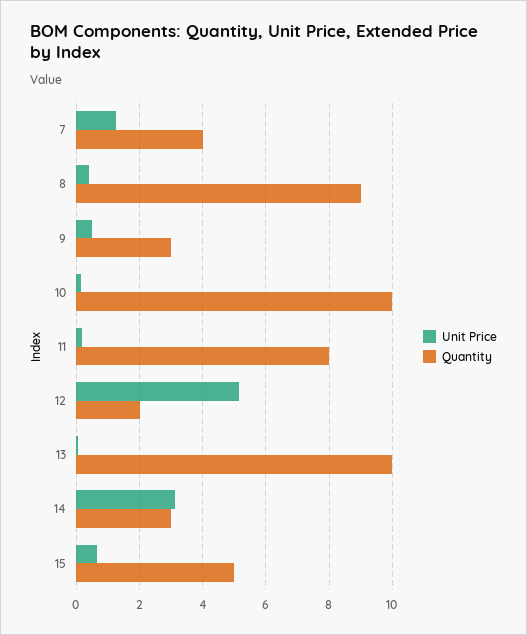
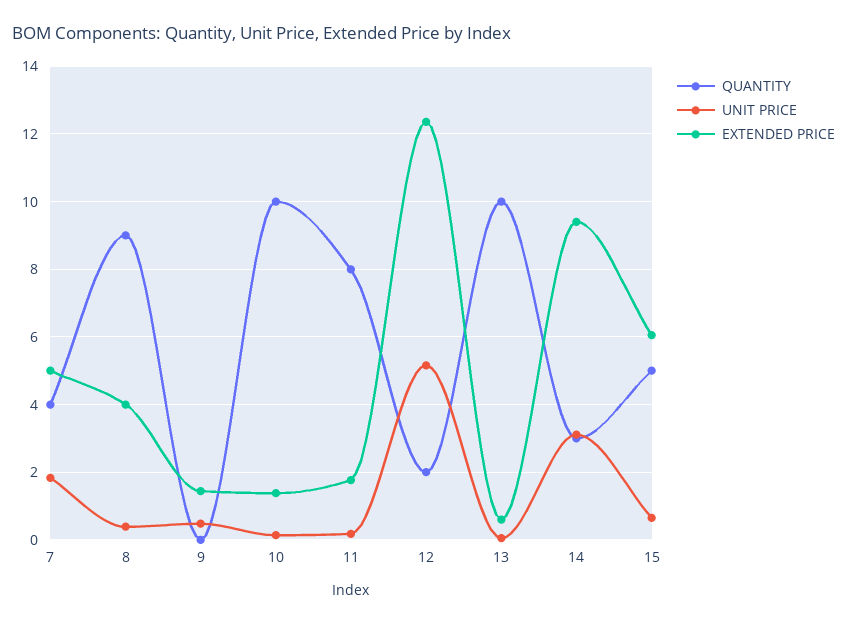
  {
    "Unit Price": {
-     "7": 1.2,
+     "7": 1.8,
      "8": 0.4,
      "9": 0.4,
      "10": 0.2,
      "11": 0.2,
      "12": 5.2,
      "13": 0,
      "14": 3.2,
      "15": 0.6
    },
    "Quantity": {
      "7": 4,
      "8": 9,
-     "9": 3,
+     "9": 0,
      "10": 10,
      "11": 8,
      "12": 2,
      "13": 10,
      "14": 3,
      "15": 5
-   }
+   },
+   "EXTENDED PRICE": {
+     "7": 5,
+     "8": 4,
+     "9": 1.4,
+     "10": 1.4,
+     "11": 1.8,
+     "12": 12.4,
+     "13": 0.6,
+     "14": 9.4,
+     "15": 6
+   }
  }

